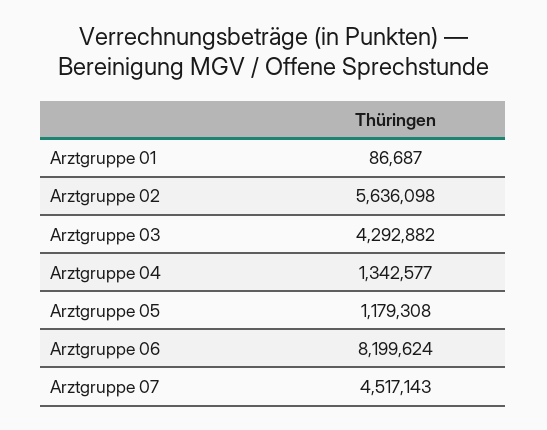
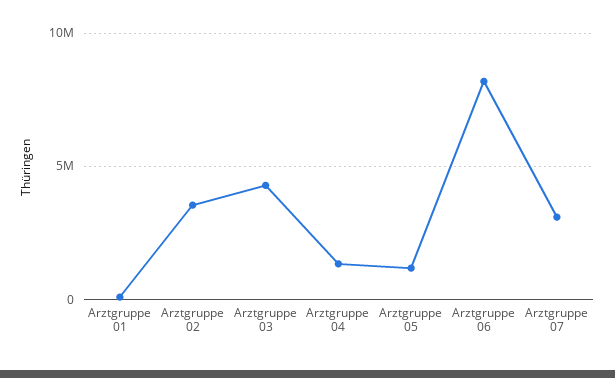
  {
    "Arztgruppe 01": 86687,
-   "Arztgruppe 02": 5636098,
+   "Arztgruppe 02": 3500000,
    "Arztgruppe 03": 4292882,
    "Arztgruppe 04": 1342577,
    "Arztgruppe 05": 1179308,
    "Arztgruppe 06": 8199624,
-   "Arztgruppe 07": 4517143
+   "Arztgruppe 07": 3000000
  }

